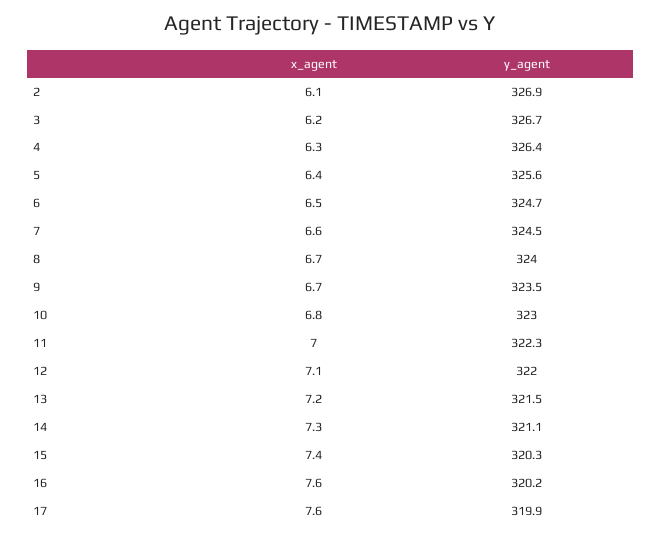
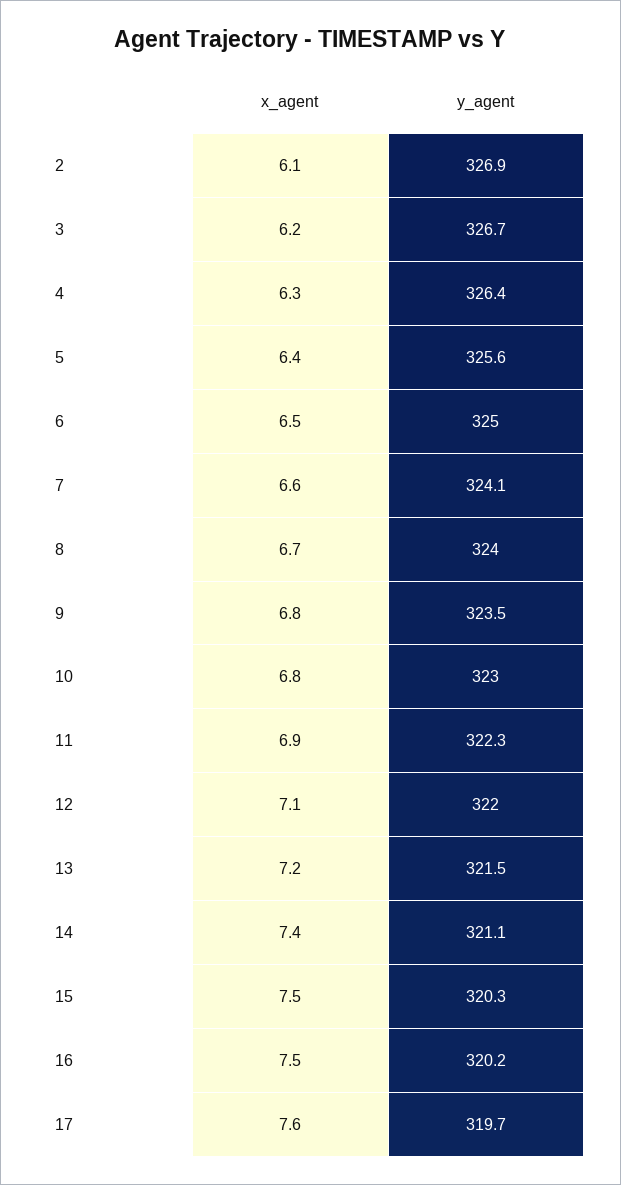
  {
    "x_agent": {
      "2": 6.1,
      "3": 6.2,
      "4": 6.3,
      "5": 6.4,
      "6": 6.5,
      "7": 6.6,
      "8": 6.7,
-     "9": 6.7,
+     "9": 6.8,
      "10": 6.8,
-     "11": 7,
+     "11": 6.9,
      "12": 7.1,
      "13": 7.2,
-     "14": 7.3,
+     "14": 7.4,
-     "15": 7.4,
+     "15": 7.5,
-     "16": 7.6,
+     "16": 7.5,
      "17": 7.6
    },
    "y_agent": {
      "2": 326.9,
      "3": 326.7,
      "4": 326.4,
      "5": 325.6,
-     "6": 324.7,
+     "6": 325,
-     "7": 324.5,
+     "7": 324.1,
      "8": 324,
      "9": 323.5,
      "10": 323,
      "11": 322.3,
      "12": 322,
      "13": 321.5,
      "14": 321.1,
      "15": 320.3,
      "16": 320.2,
-     "17": 319.9
+     "17": 319.7
    }
  }

